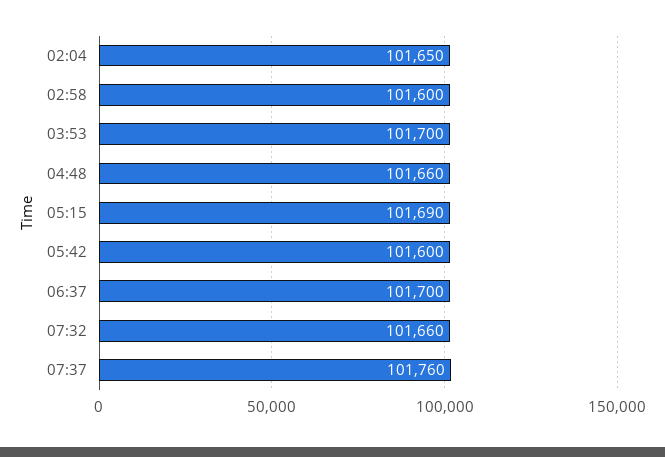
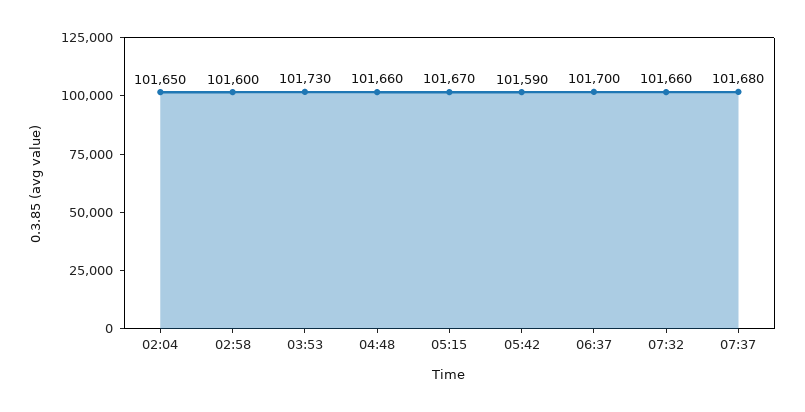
  {
    "02:04": 101650,
    "02:58": 101600,
-   "03:53": 101700,
+   "03:53": 101730,
    "04:48": 101660,
-   "05:15": 101690,
+   "05:15": 101670,
-   "05:42": 101600,
+   "05:42": 101590,
    "06:37": 101700,
    "07:32": 101660,
-   "07:37": 101760
+   "07:37": 101680
  }

